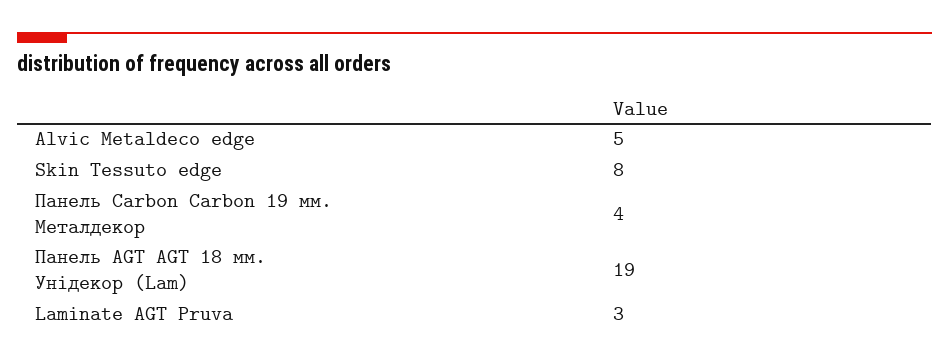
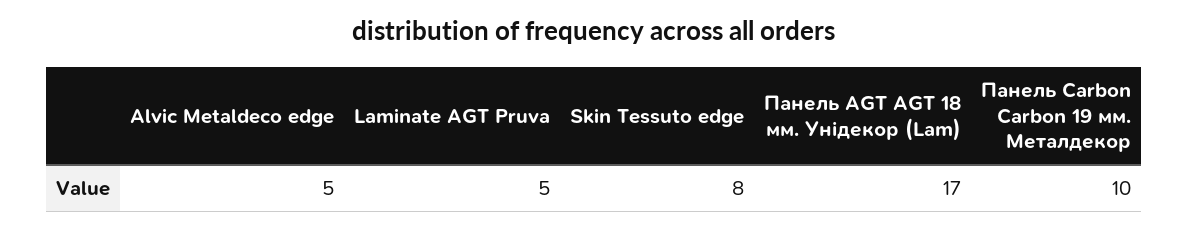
  {
    "Alvic Metaldeco edge": 5,
    "Skin Tessuto edge": 8,
-   "Панель Carbon Carbon 19 мм. Металдекор": 4,
+   "Панель Carbon Carbon 19 мм. Металдекор": 10,
-   "Панель AGT AGT 18 мм. Унідекор (Lam)": 19,
+   "Панель AGT AGT 18 мм. Унідекор (Lam)": 17,
-   "Laminate AGT Pruva": 3
+   "Laminate AGT Pruva": 5
  }

